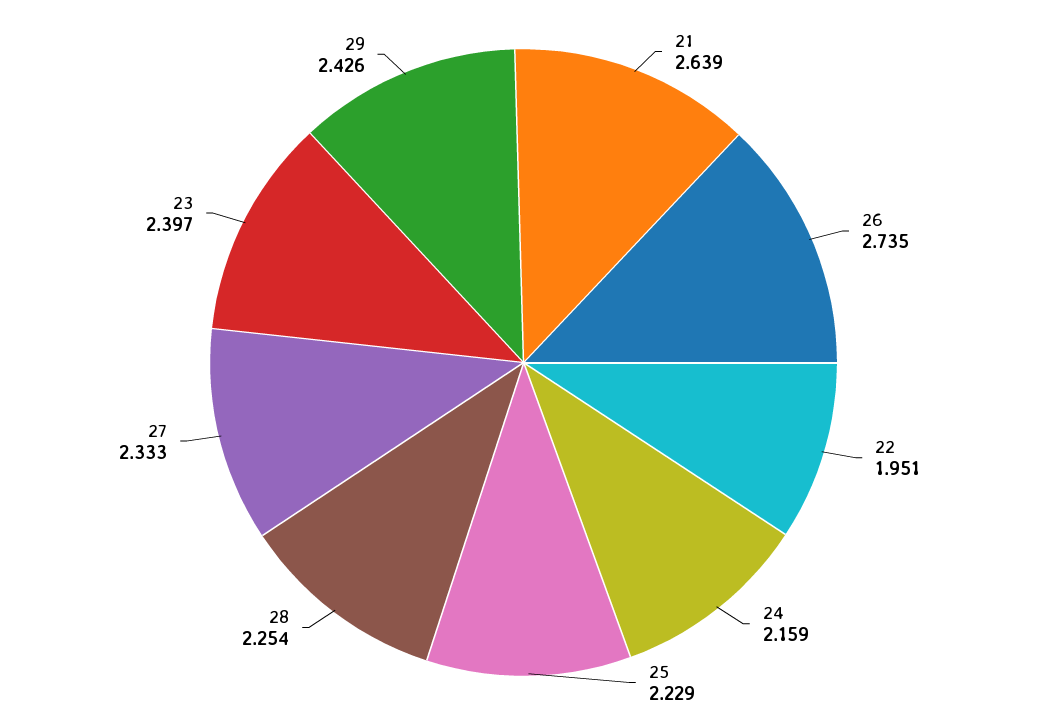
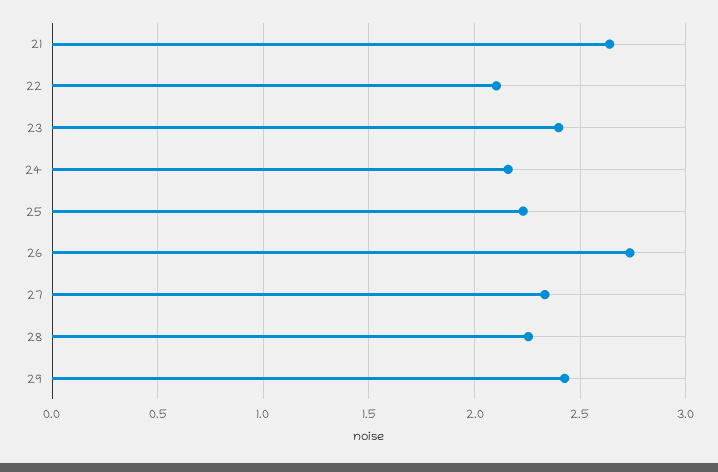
  {
    "21": 2.639,
    "26": 2.735,
-   "22": 1.951,
+   "22": 2.1,
    "24": 2.159,
    "25": 2.229,
    "28": 2.254,
    "27": 2.333,
    "23": 2.397,
    "29": 2.426
  }

